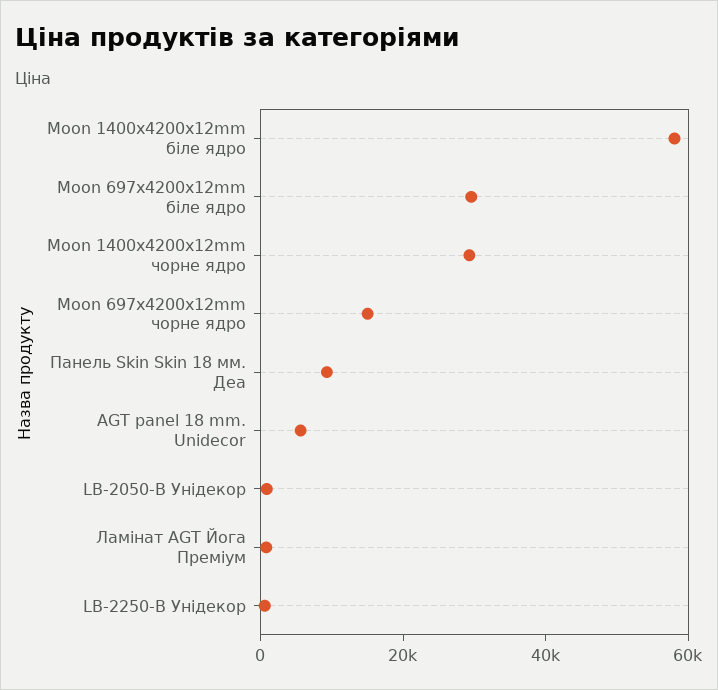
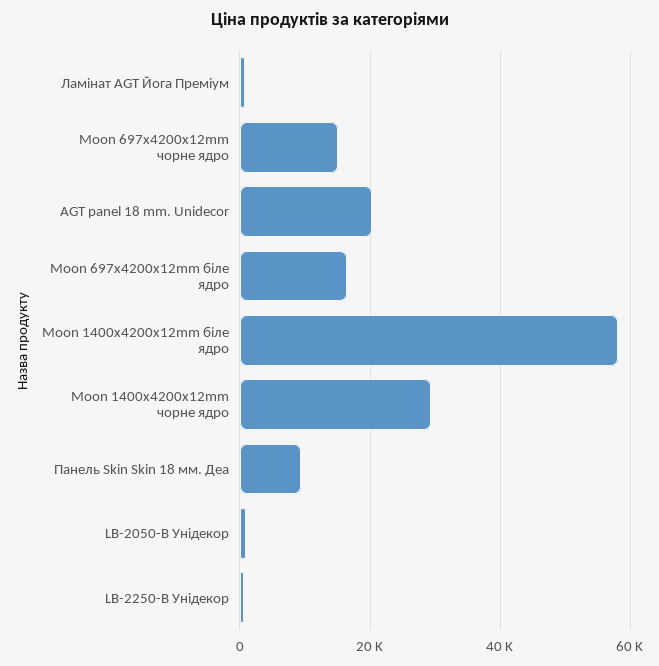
  {
    "Moon 1400x4200x12mm біле ядро": 58000,
-   "Moon 697x4200x12mm біле ядро": 30000,
+   "Moon 697x4200x12mm біле ядро": 16000,
    "Moon 1400x4200x12mm чорне ядро": 30000,
    "Moon 697x4200x12mm чорне ядро": 16000,
    "Панель Skin Skin 18 мм. Деа": 10000,
-   "AGT panel 18 mm. Unidecor": 5000,
+   "AGT panel 18 mm. Unidecor": 20000,
    "LB-2050-В Унідекор": 0,
    "Ламінат AGT Йога Преміум": 0,
    "LB-2250-В Унідекор": 0
  }

